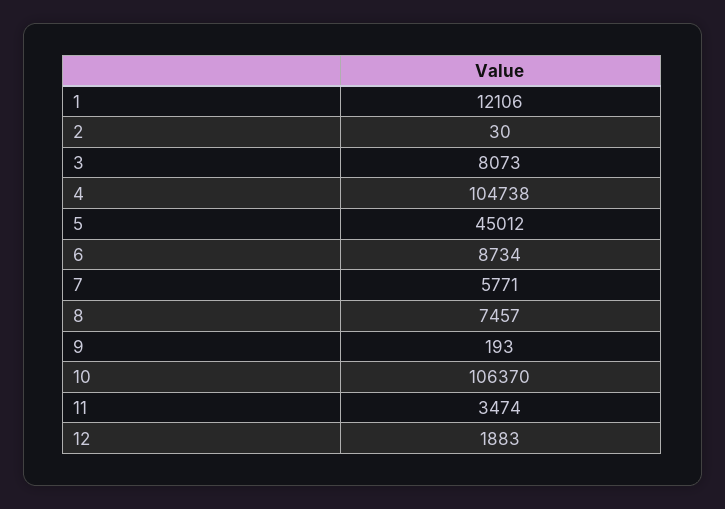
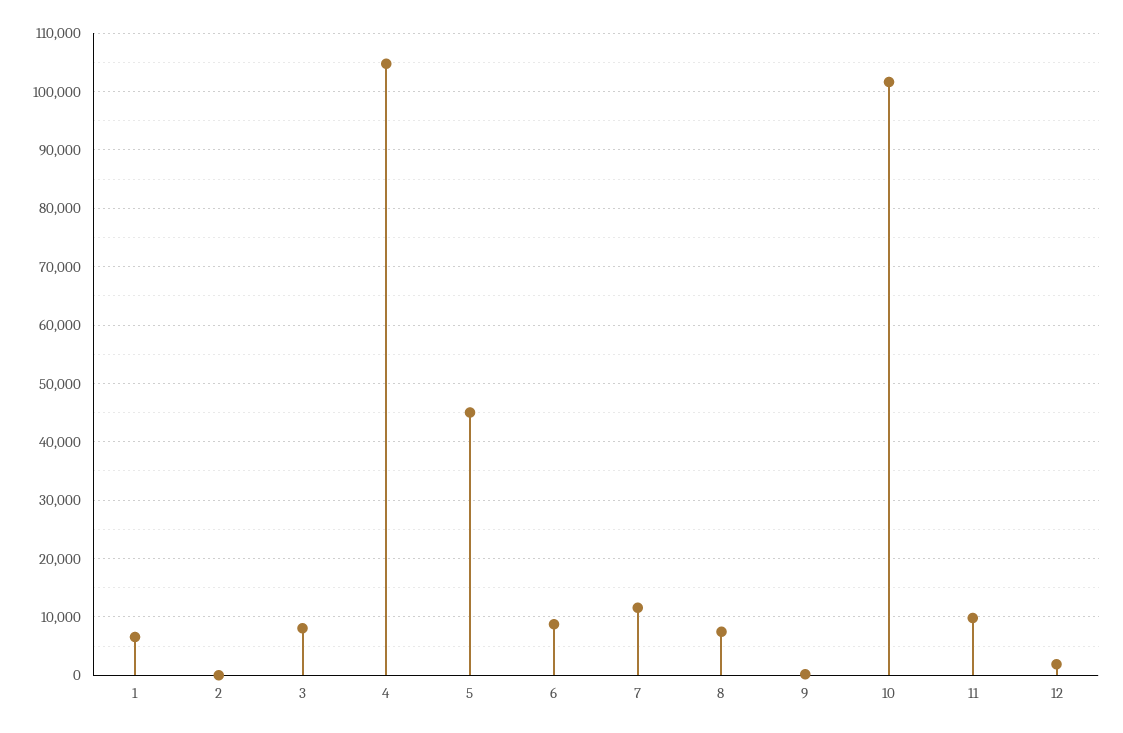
  {
-   "1": 12106,
+   "1": 6000,
    "2": 30,
    "3": 8073,
    "4": 104738,
    "5": 45012,
    "6": 8734,
-   "7": 5771,
+   "7": 12000,
    "8": 7457,
    "9": 193,
-   "10": 106370,
+   "10": 102000,
-   "11": 3474,
+   "11": 10000,
    "12": 1883
  }

